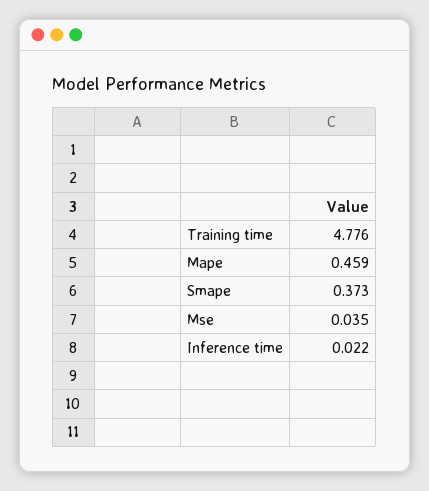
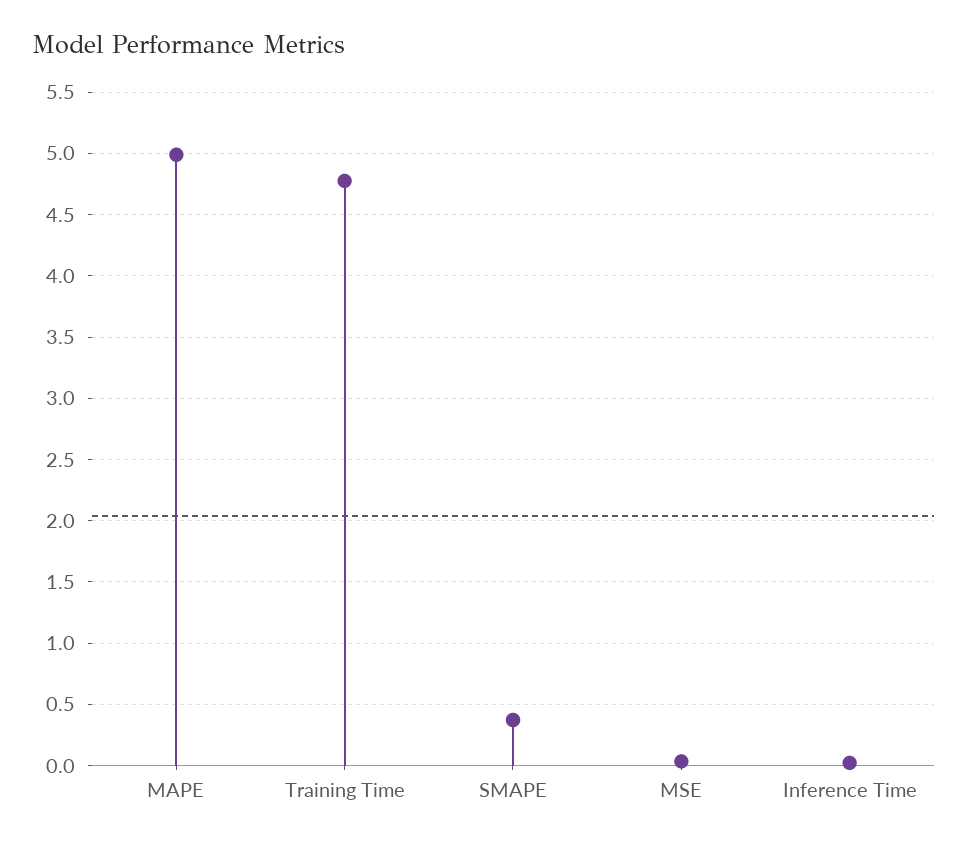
  {
    "Training time": 4.776,
-   "Mape": 0.459,
+   "Mape": 5,
    "Smape": 0.373,
    "Mse": 0.035,
    "Inference time": 0.022
  }

